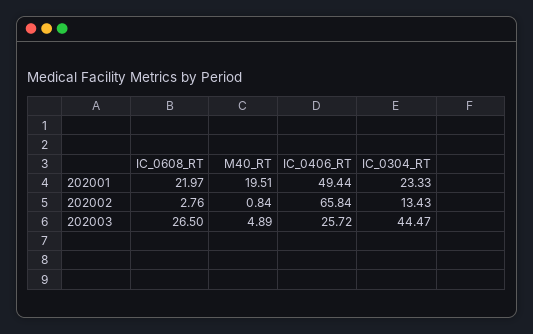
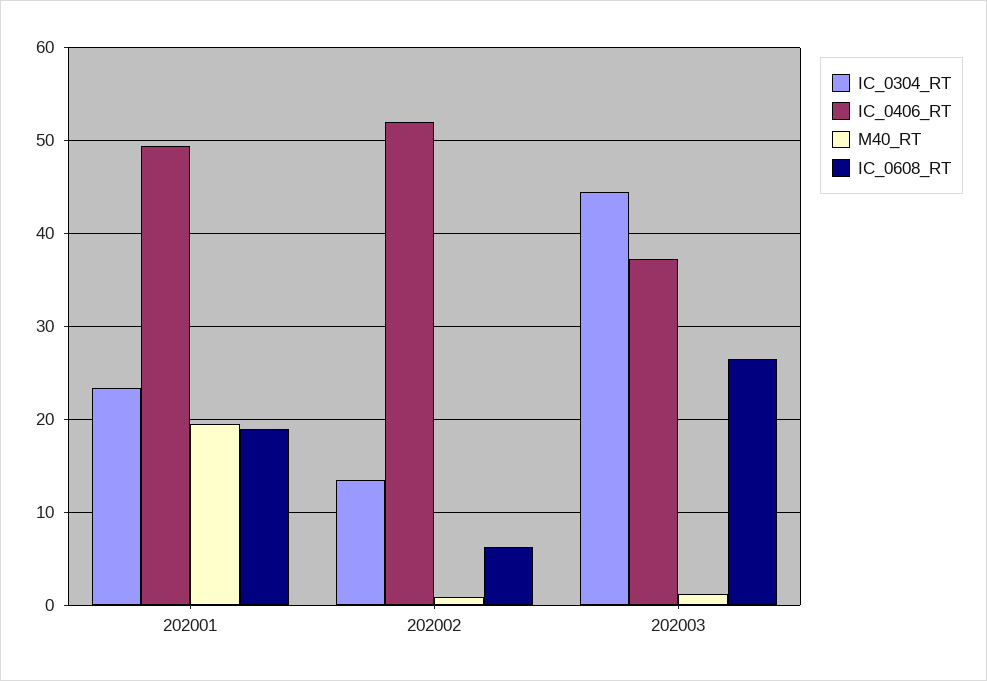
  {
    "IC_0608_RT": {
-     "202001": 21.97,
+     "202001": 19,
-     "202002": 2.76,
+     "202002": 6,
      "202003": 26.5
    },
    "M40_RT": {
      "202001": 19.51,
      "202002": 0.84,
-     "202003": 4.89
+     "202003": 1
    },
    "IC_0406_RT": {
      "202001": 49.44,
-     "202002": 65.84,
+     "202002": 52,
-     "202003": 25.72
+     "202003": 37
    },
    "IC_0304_RT": {
      "202001": 23.33,
      "202002": 13.43,
      "202003": 44.47
    }
  }

